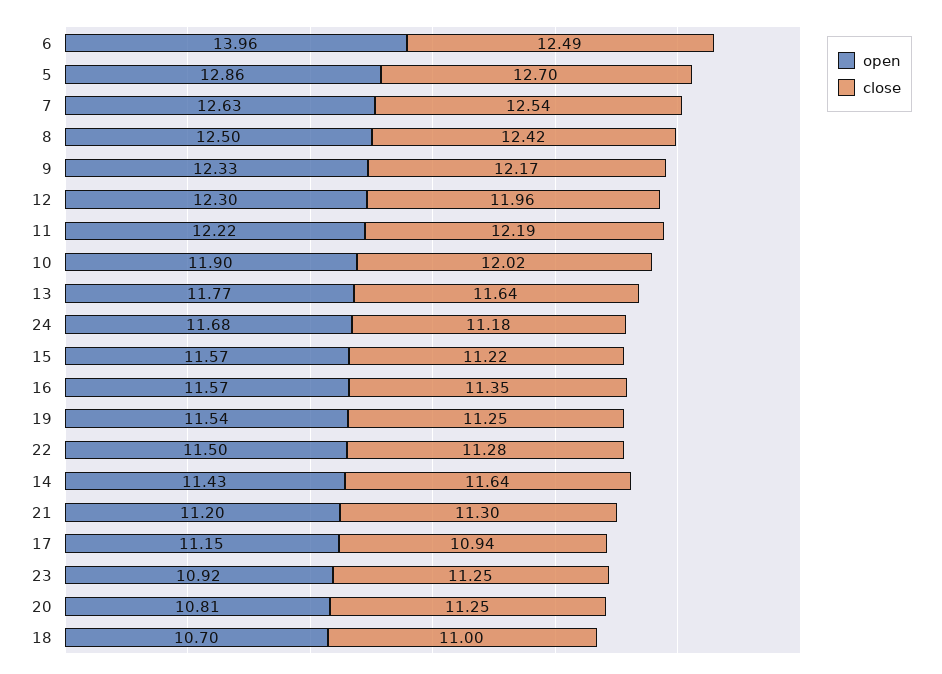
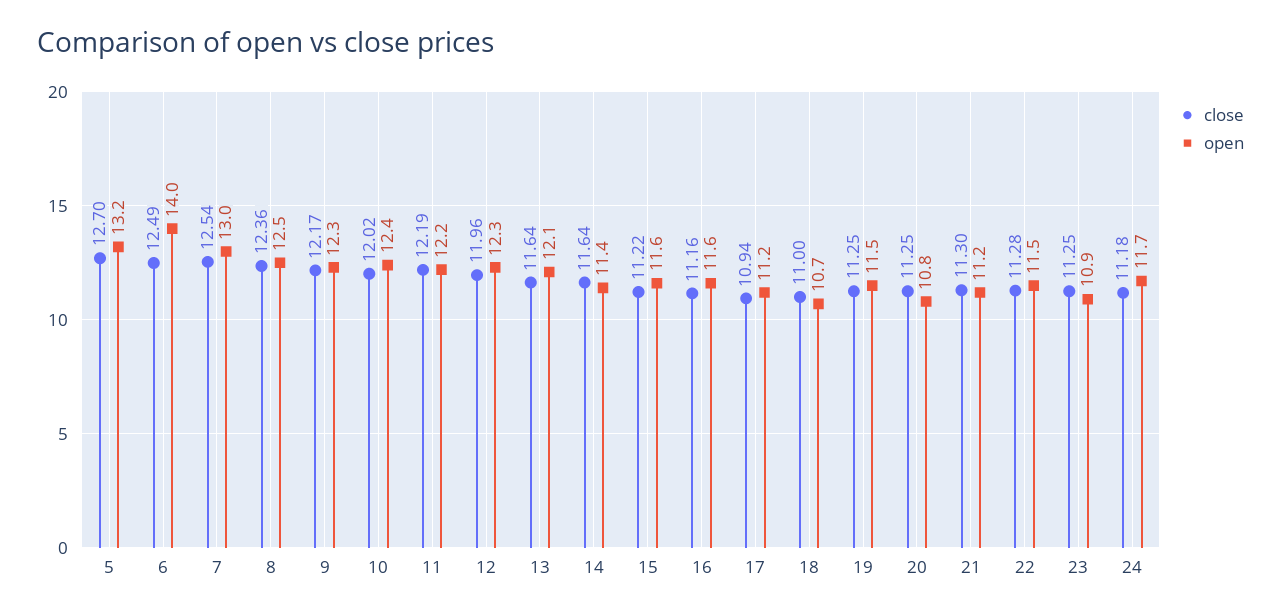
  {
    "open": {
      "6": 13.96,
-     "5": 12.86,
+     "5": 13.2,
-     "7": 12.63,
+     "7": 13,
      "8": 12.5,
      "9": 12.33,
      "12": 12.3,
      "11": 12.22,
-     "10": 11.9,
+     "10": 12.4,
-     "13": 11.77,
+     "13": 12.1,
      "24": 11.68,
      "15": 11.57,
      "16": 11.57,
      "19": 11.54,
      "22": 11.5,
      "14": 11.43,
      "21": 11.2,
      "17": 11.15,
      "23": 10.92,
      "20": 10.81,
      "18": 10.7
    },
    "close": {
      "6": 12.49,
      "5": 12.7,
      "7": 12.54,
-     "8": 12.42,
+     "8": 12.36,
      "9": 12.17,
      "12": 11.96,
      "11": 12.19,
      "10": 12.02,
      "13": 11.64,
      "24": 11.18,
      "15": 11.22,
-     "16": 11.35,
+     "16": 11.16,
      "19": 11.25,
      "22": 11.28,
      "14": 11.64,
      "21": 11.3,
      "17": 10.94,
      "23": 11.25,
      "20": 11.25,
      "18": 11
    }
  }

